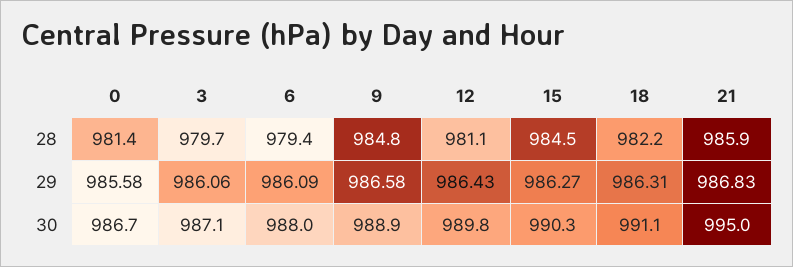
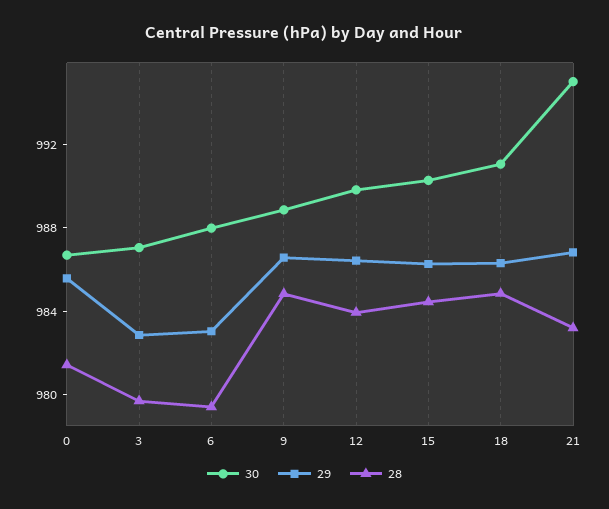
  {
    "28": {
      "0": 981.4,
      "3": 979.7,
      "6": 979.4,
      "9": 984.8,
-     "12": 981.1,
+     "12": 984,
      "15": 984.5,
-     "18": 982.2,
+     "18": 985,
-     "21": 985.9
+     "21": 983
    },
    "29": {
      "0": 985.58,
-     "3": 986.06,
+     "3": 983,
-     "6": 986.09,
+     "6": 983,
      "9": 986.58,
      "12": 986.43,
      "15": 986.27,
      "18": 986.31,
      "21": 986.83
    },
    "30": {
      "0": 986.7,
      "3": 987.1,
      "6": 988,
      "9": 988.9,
      "12": 989.8,
      "15": 990.3,
      "18": 991.1,
      "21": 995
    }
  }

